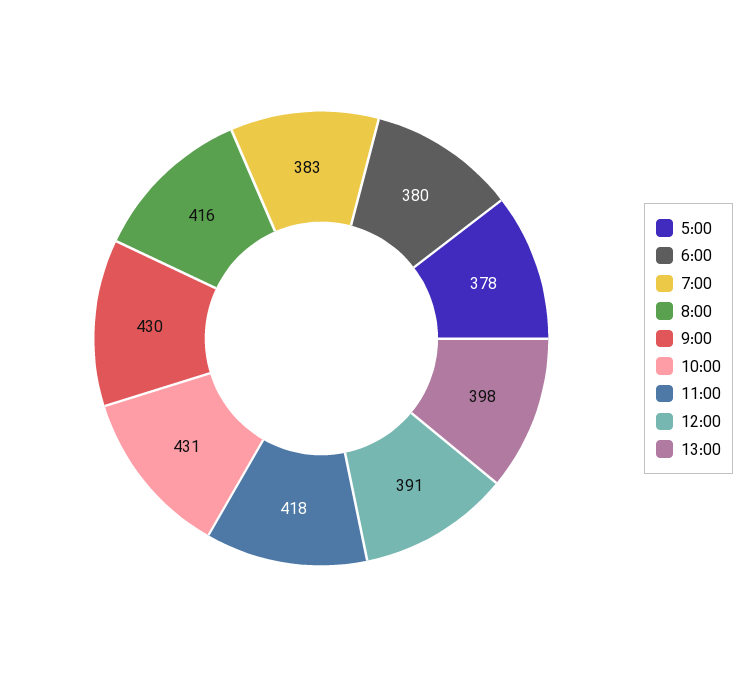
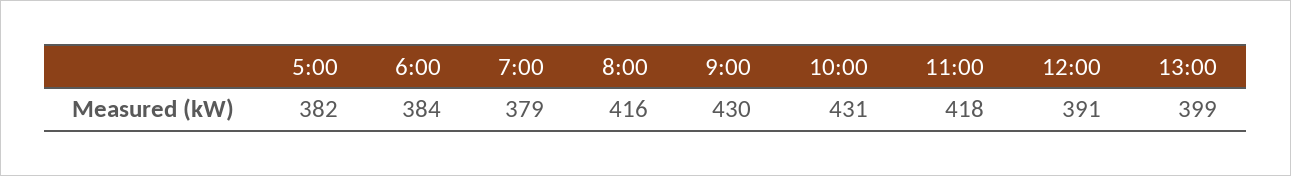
  {
-   "5:00": 378,
+   "5:00": 382,
-   "6:00": 380,
+   "6:00": 384,
-   "7:00": 383,
+   "7:00": 379,
    "8:00": 416,
    "9:00": 430,
    "10:00": 431,
    "11:00": 418,
    "12:00": 391,
-   "13:00": 398
+   "13:00": 399
  }

